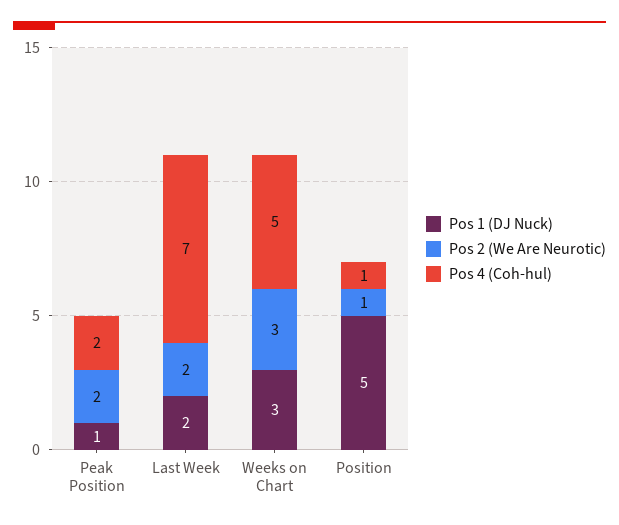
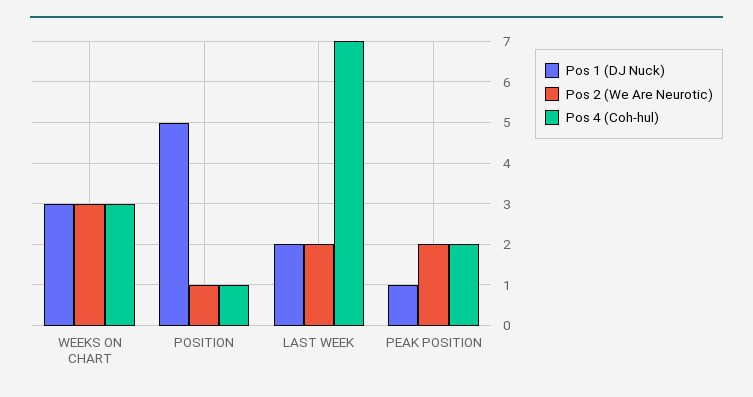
  {
    "Pos 1 (DJ Nuck)": {
      "Peak Position": 1,
      "Last Week": 2,
      "Weeks on Chart": 3,
      "Position": 5
    },
    "Pos 2 (We Are Neurotic)": {
      "Peak Position": 2,
      "Last Week": 2,
      "Weeks on Chart": 3,
      "Position": 1
    },
    "Pos 4 (Coh-hul)": {
      "Peak Position": 2,
      "Last Week": 7,
-     "Weeks on Chart": 5,
+     "Weeks on Chart": 3,
      "Position": 1
    }
  }

